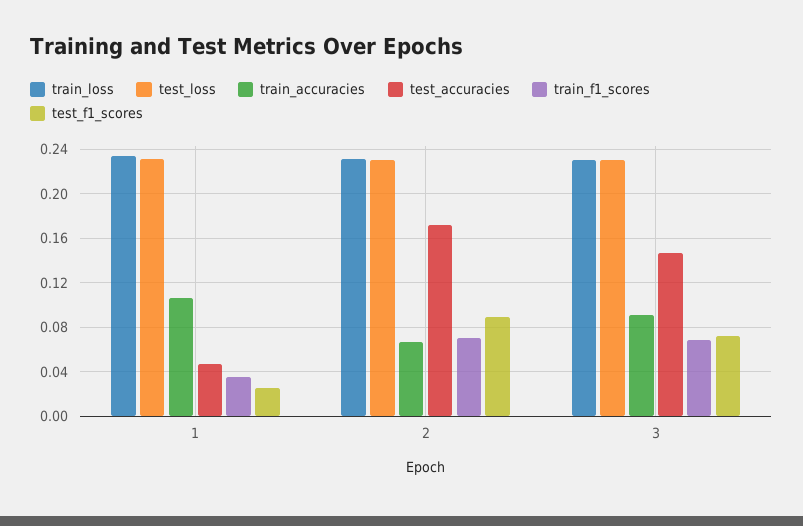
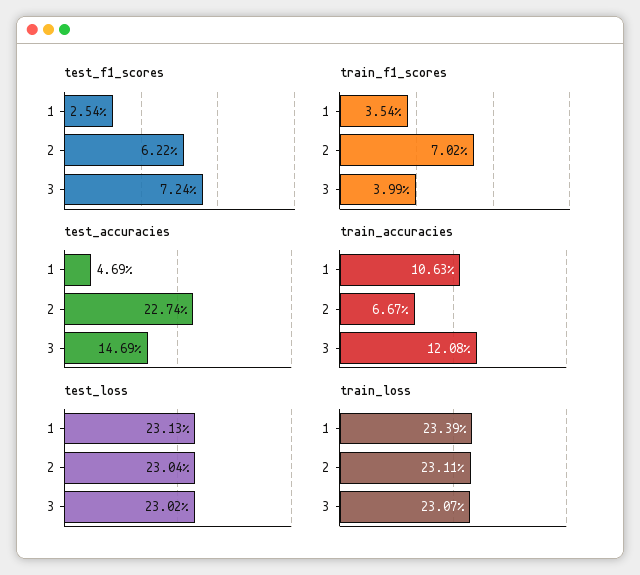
  {
    "train_loss": {
      "1": 0.2339,
      "2": 0.2311,
      "3": 0.2307
    },
    "test_loss": {
      "1": 0.2313,
      "2": 0.2304,
      "3": 0.2302
    },
    "train_accuracies": {
      "1": 0.1063,
      "2": 0.0667,
-     "3": 0.09
+     "3": 0.1208
    },
    "test_accuracies": {
      "1": 0.0469,
-     "2": 0.17,
+     "2": 0.2274,
      "3": 0.1469
    },
    "train_f1_scores": {
      "1": 0.0354,
      "2": 0.0702,
-     "3": 0.07
+     "3": 0.0399
    },
    "test_f1_scores": {
      "1": 0.0254,
-     "2": 0.09,
+     "2": 0.0622,
      "3": 0.0724
    }
  }

